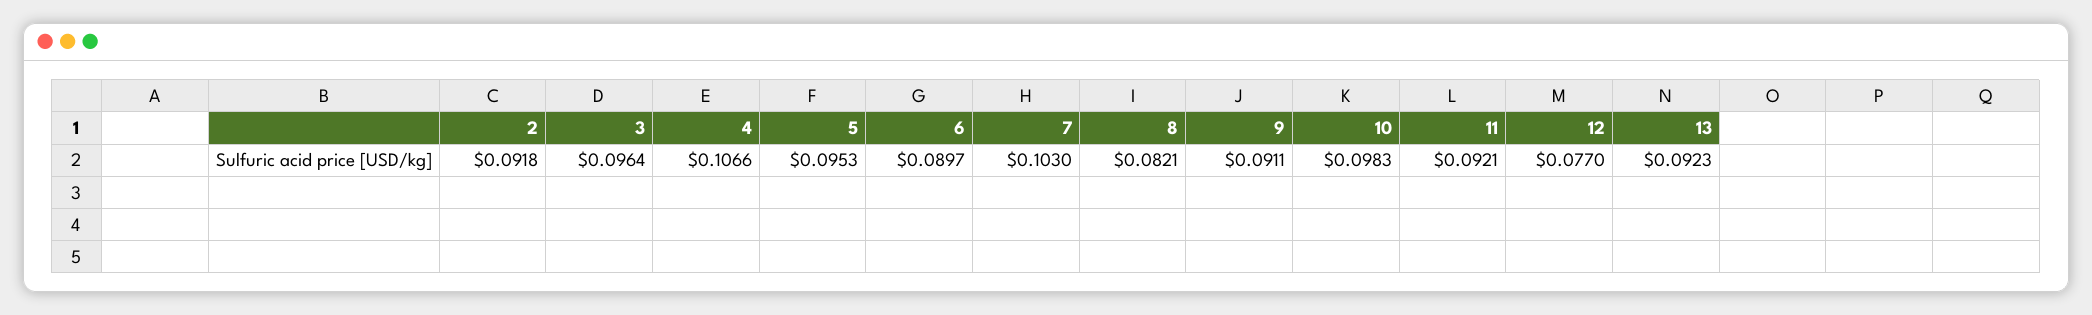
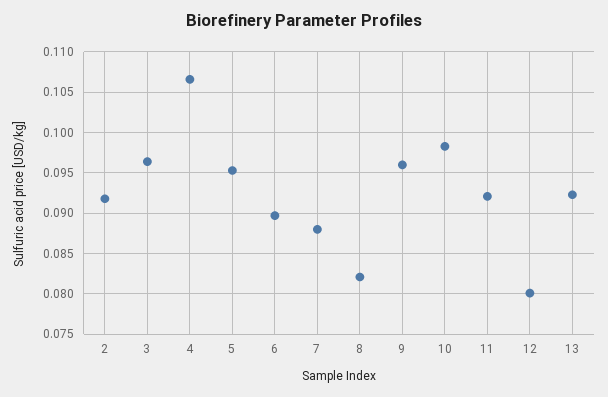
  {
    "2": 0.0918,
    "3": 0.0964,
    "4": 0.1066,
    "5": 0.0953,
    "6": 0.0897,
-   "7": 0.103,
+   "7": 0.088,
    "8": 0.0821,
-   "9": 0.0911,
+   "9": 0.096,
    "10": 0.0983,
    "11": 0.0921,
-   "12": 0.077,
+   "12": 0.08,
    "13": 0.0923
  }

